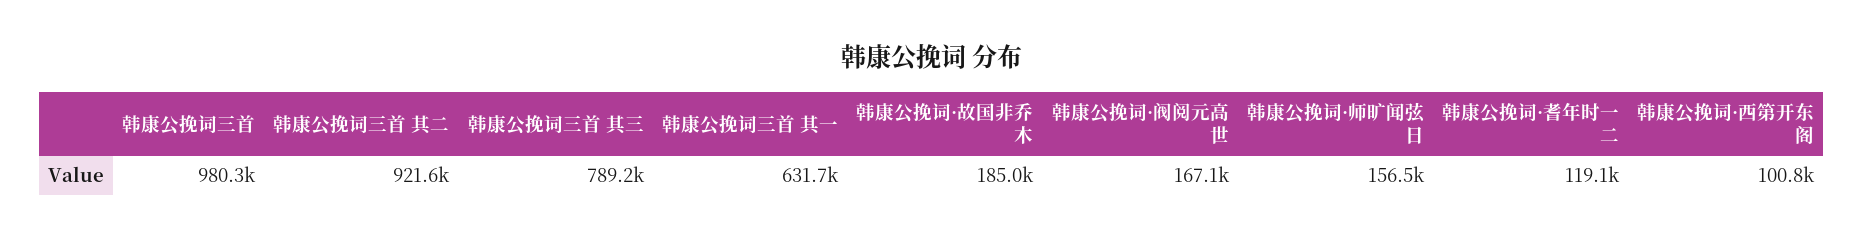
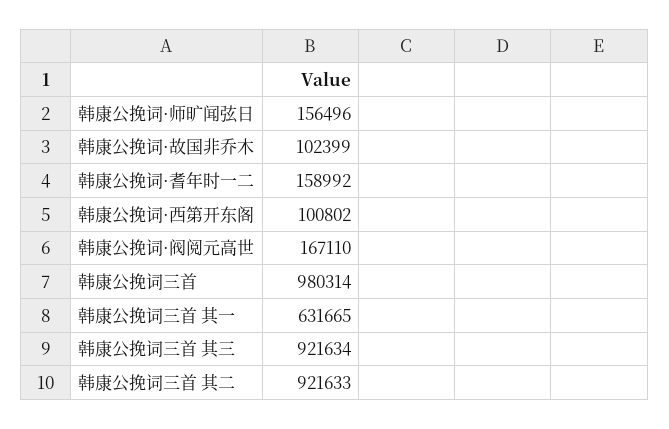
  {
    "韩康公挽词三首": 980314,
    "韩康公挽词三首 其二": 921633,
-   "韩康公挽词三首 其三": 789200,
+   "韩康公挽词三首 其三": 921634,
    "韩康公挽词三首 其一": 631665,
-   "韩康公挽词·故国非乔木": 185000,
+   "韩康公挽词·故国非乔木": 102399,
    "韩康公挽词·阀阅元高世": 167110,
    "韩康公挽词·师旷闻弦日": 156496,
-   "韩康公挽词·耆年时一二": 119100,
+   "韩康公挽词·耆年时一二": 158992,
    "韩康公挽词·西第开东阁": 100802
  }

